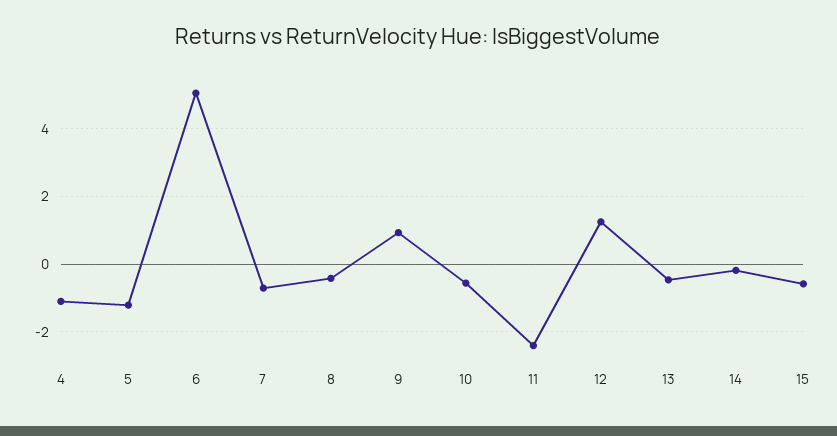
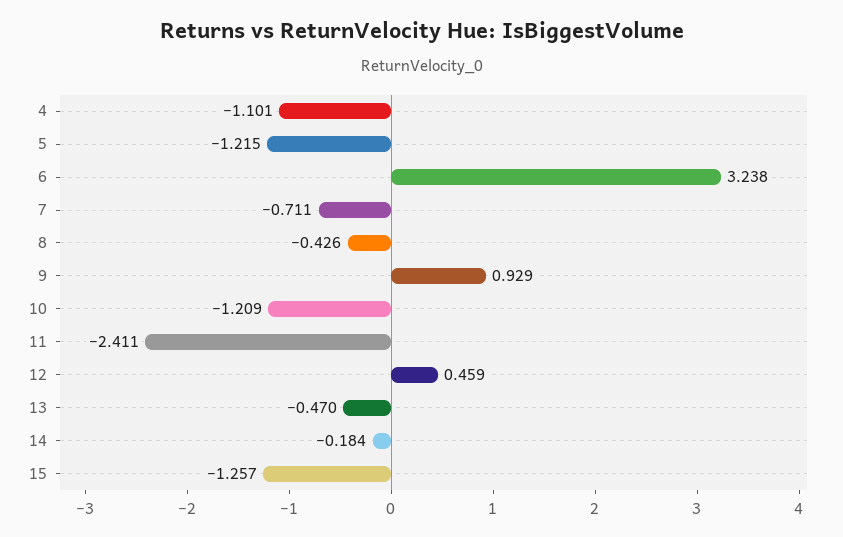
  {
    "4": -1.101,
    "5": -1.215,
-   "6": 5,
+   "6": 3.238,
    "7": -0.711,
    "8": -0.426,
    "9": 0.929,
-   "10": -0.6,
+   "10": -1.209,
    "11": -2.411,
-   "12": 1.2,
+   "12": 0.459,
    "13": -0.47,
    "14": -0.184,
-   "15": -0.6
+   "15": -1.257
  }

